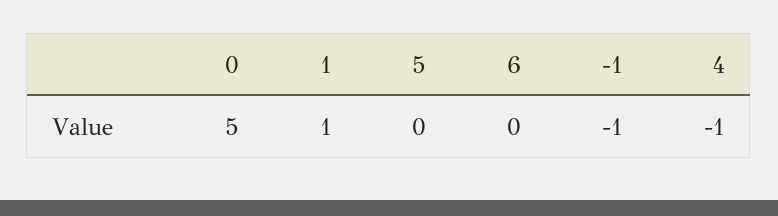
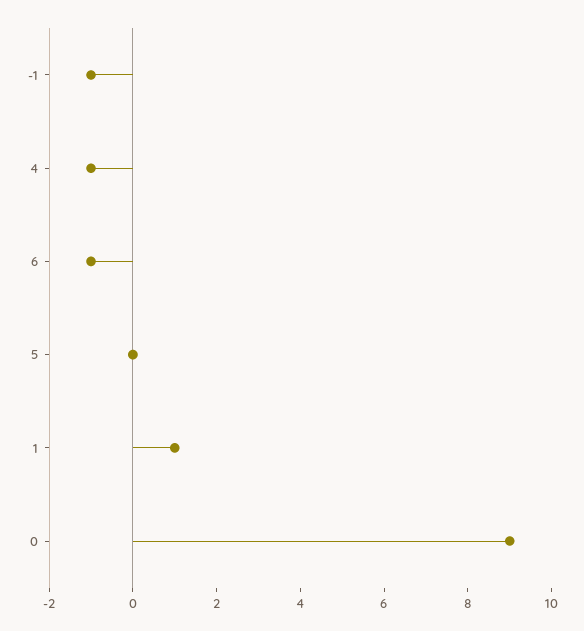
  {
-   "0": 5,
+   "0": 9,
    "1": 1,
    "5": 0,
-   "6": 0,
+   "6": -1,
    "-1": -1,
    "4": -1
  }

